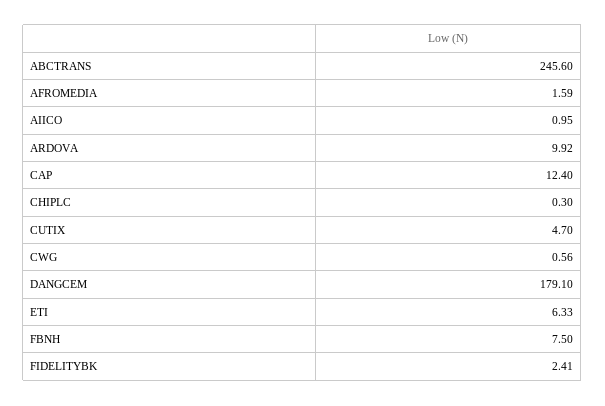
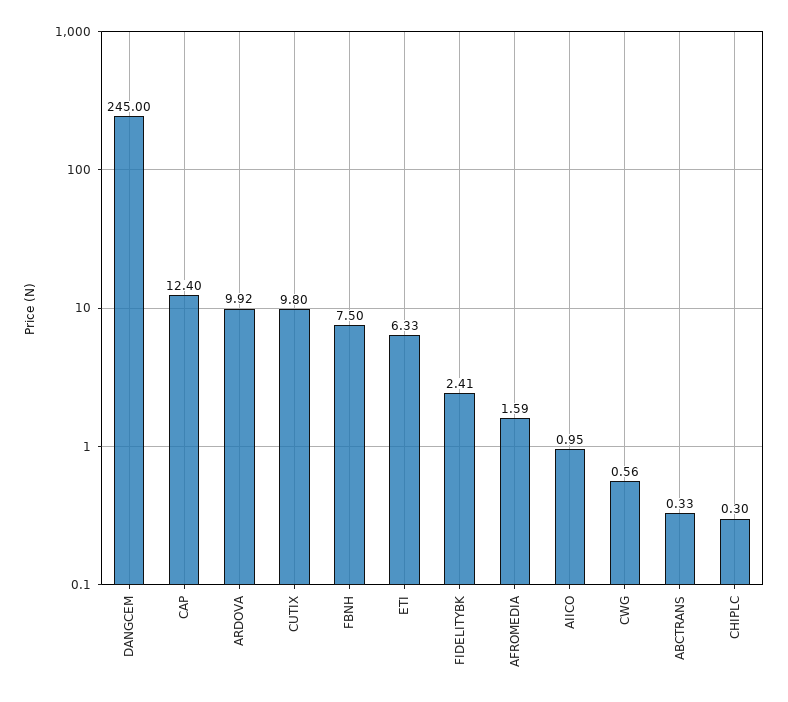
  {
-   "ABCTRANS": 245.6,
+   "ABCTRANS": 0.33,
    "AFROMEDIA": 1.59,
    "AIICO": 0.95,
    "ARDOVA": 9.92,
    "CAP": 12.4,
    "CHIPLC": 0.3,
-   "CUTIX": 4.7,
+   "CUTIX": 9.8,
    "CWG": 0.56,
-   "DANGCEM": 179.1,
+   "DANGCEM": 245,
    "ETI": 6.33,
    "FBNH": 7.5,
    "FIDELITYBK": 2.41
  }

